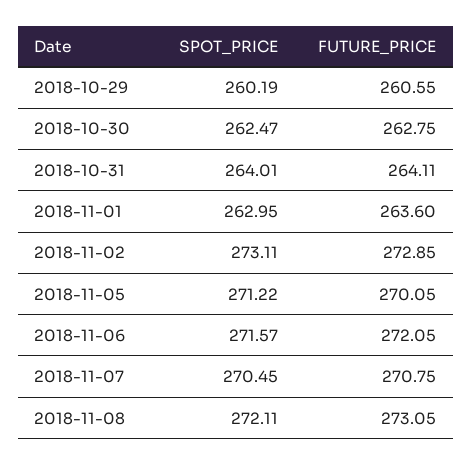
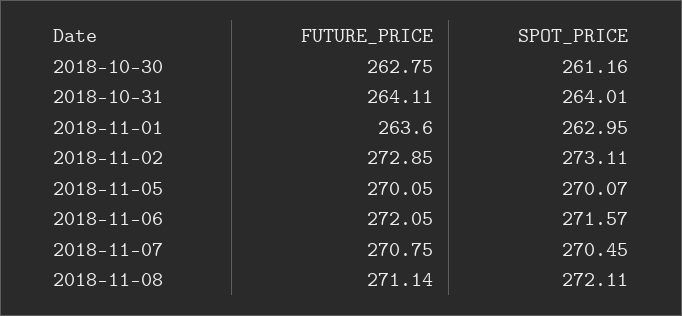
  {
    "SPOT_PRICE": {
-     "2018-10-29": 260.19,
-     "2018-10-30": 262.47,
+     "2018-10-30": 261.16,
      "2018-10-31": 264.01,
      "2018-11-01": 262.95,
      "2018-11-02": 273.11,
-     "2018-11-05": 271.22,
+     "2018-11-05": 270.07,
      "2018-11-06": 271.57,
      "2018-11-07": 270.45,
      "2018-11-08": 272.11
    },
    "FUTURE_PRICE": {
-     "2018-10-29": 260.55,
      "2018-10-30": 262.75,
      "2018-10-31": 264.11,
      "2018-11-01": 263.6,
      "2018-11-02": 272.85,
      "2018-11-05": 270.05,
      "2018-11-06": 272.05,
      "2018-11-07": 270.75,
-     "2018-11-08": 273.05
+     "2018-11-08": 271.14
    }
  }

